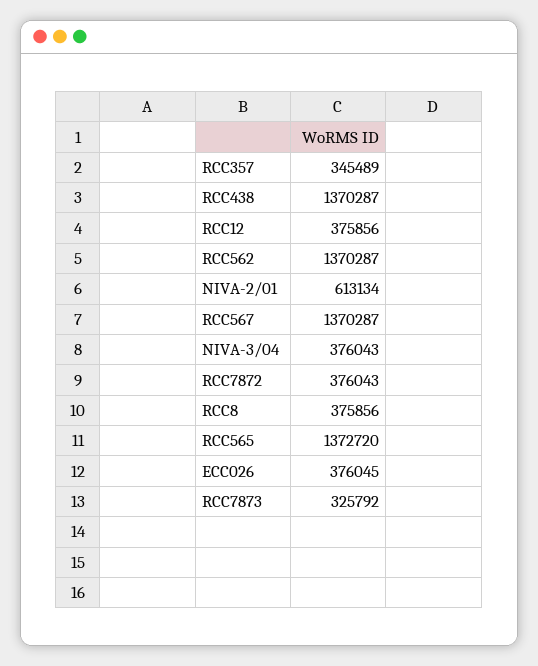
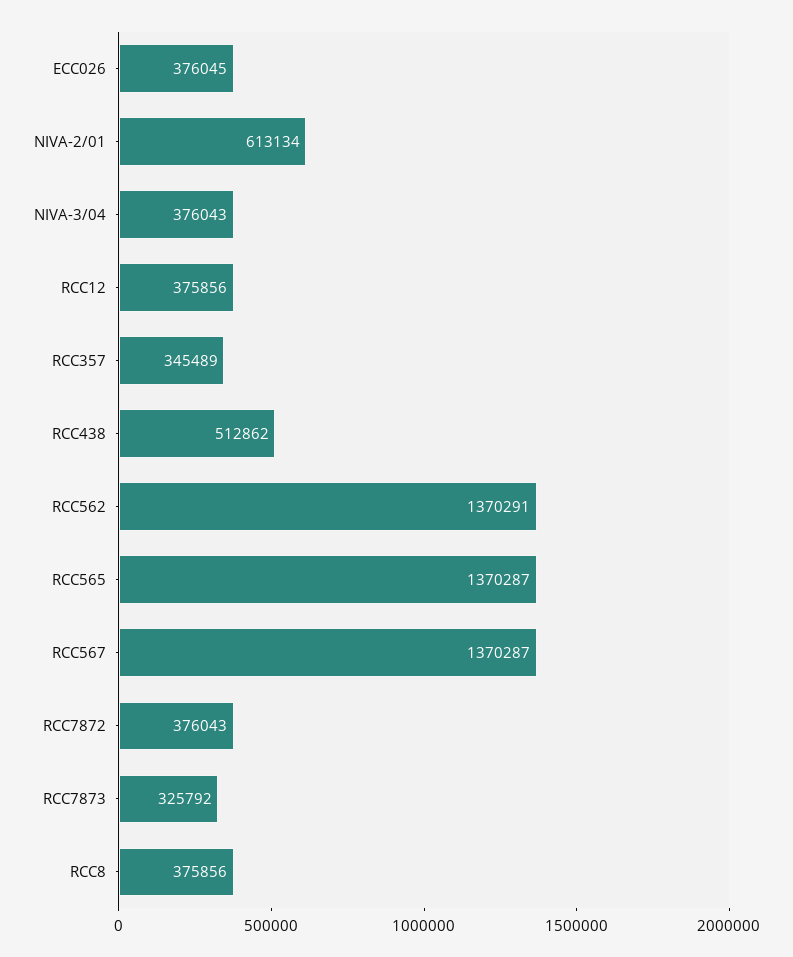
  {
    "RCC357": 345489,
-   "RCC438": 1370287,
+   "RCC438": 512862,
    "RCC12": 375856,
-   "RCC562": 1370287,
+   "RCC562": 1370291,
    "NIVA-2/01": 613134,
    "RCC567": 1370287,
    "NIVA-3/04": 376043,
    "RCC7872": 376043,
    "RCC8": 375856,
-   "RCC565": 1372720,
+   "RCC565": 1370287,
    "ECC026": 376045,
    "RCC7873": 325792
  }

